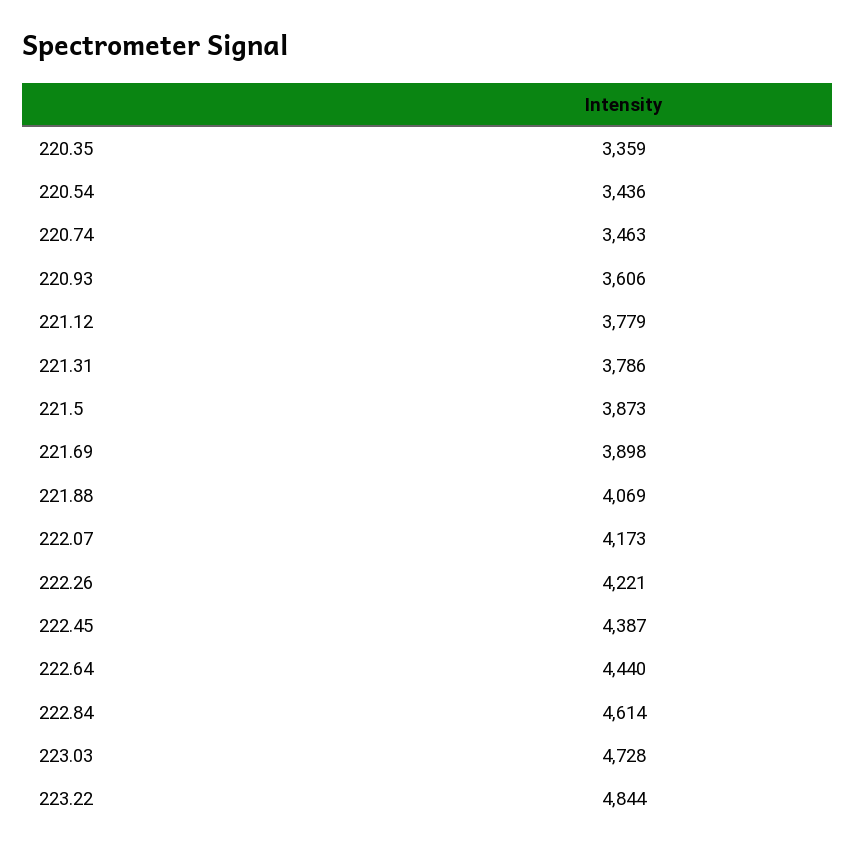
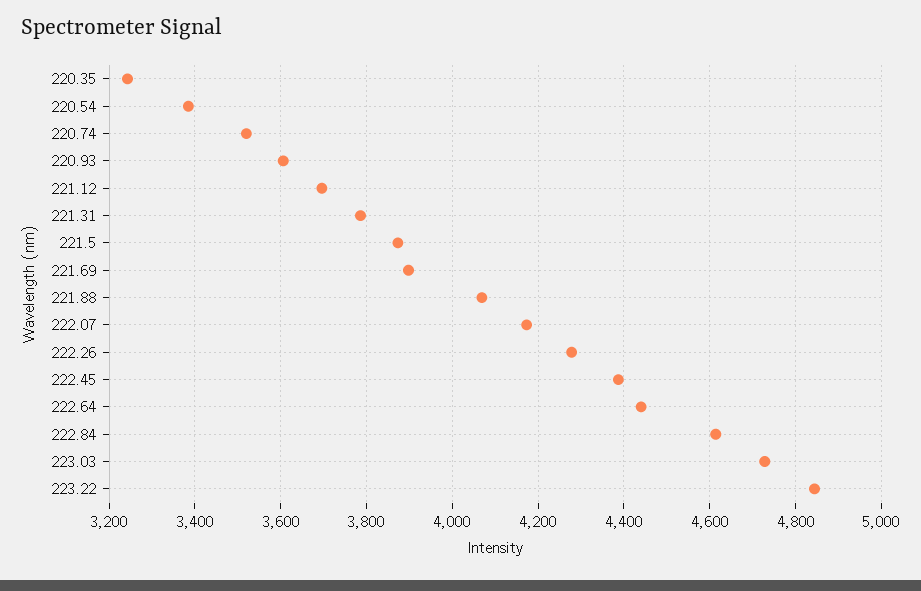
  {
-   "220.35": 3359,
+   "220.35": 3240,
-   "220.54": 3436,
+   "220.54": 3380,
-   "220.74": 3463,
+   "220.74": 3520,
    "220.93": 3606,
-   "221.12": 3779,
+   "221.12": 3700,
    "221.31": 3786,
    "221.5": 3873,
    "221.69": 3898,
    "221.88": 4069,
    "222.07": 4173,
-   "222.26": 4221,
+   "222.26": 4280,
    "222.45": 4387,
    "222.64": 4440,
    "222.84": 4614,
    "223.03": 4728,
    "223.22": 4844
  }

